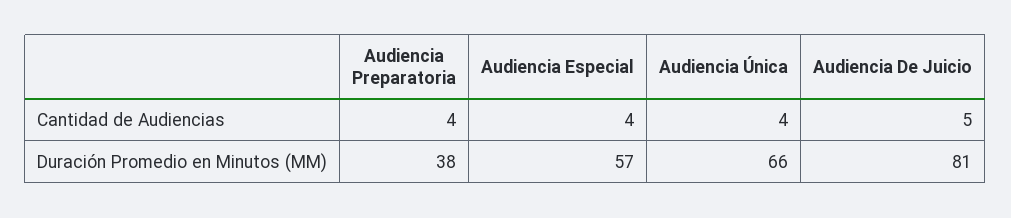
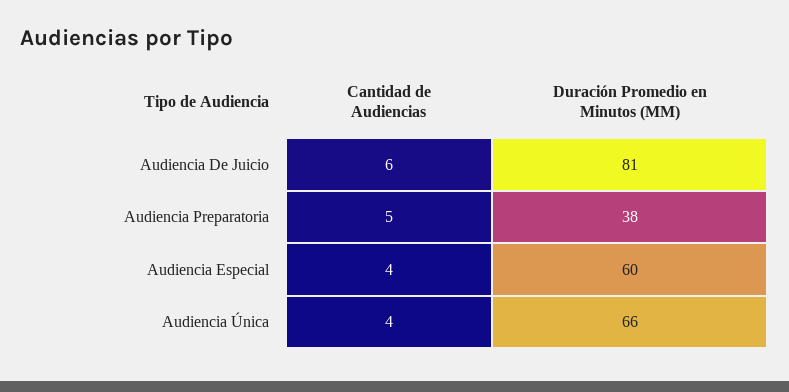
  {
    "Audiencia Preparatoria": {
-     "Cantidad de Audiencias": 4,
+     "Cantidad de Audiencias": 5,
      "Duración Promedio en Minutos (MM)": 38
    },
    "Audiencia Especial": {
      "Cantidad de Audiencias": 4,
-     "Duración Promedio en Minutos (MM)": 57
+     "Duración Promedio en Minutos (MM)": 60
    },
    "Audiencia Única": {
      "Cantidad de Audiencias": 4,
      "Duración Promedio en Minutos (MM)": 66
    },
    "Audiencia De Juicio": {
-     "Cantidad de Audiencias": 5,
+     "Cantidad de Audiencias": 6,
      "Duración Promedio en Minutos (MM)": 81
    }
  }

